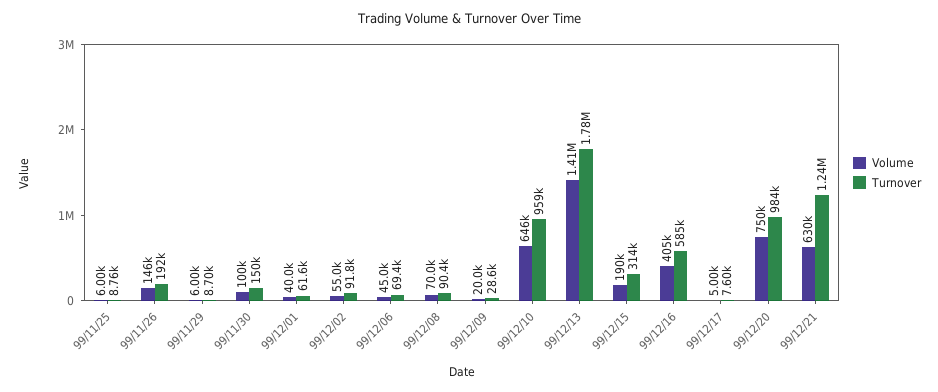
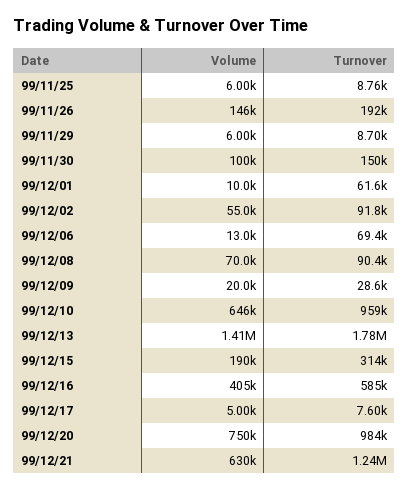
  {
    "Volume": {
      "99/11/25": 6000,
      "99/11/26": 146000,
      "99/11/29": 6000,
      "99/11/30": 100000,
-     "99/12/01": 40000,
+     "99/12/01": 10000,
      "99/12/02": 55000,
-     "99/12/06": 45000,
+     "99/12/06": 13000,
      "99/12/08": 70000,
      "99/12/09": 20000,
      "99/12/10": 646000,
      "99/12/13": 1410000,
      "99/12/15": 190000,
      "99/12/16": 405000,
      "99/12/17": 5000,
      "99/12/20": 750000,
      "99/12/21": 630000
    },
    "Turnover": {
      "99/11/25": 8760,
      "99/11/26": 192000,
      "99/11/29": 8700,
      "99/11/30": 150000,
      "99/12/01": 61600,
      "99/12/02": 91800,
      "99/12/06": 69400,
      "99/12/08": 90400,
      "99/12/09": 28600,
      "99/12/10": 959000,
      "99/12/13": 1780000,
      "99/12/15": 314000,
      "99/12/16": 585000,
      "99/12/17": 7600,
      "99/12/20": 984000,
      "99/12/21": 1240000
    }
  }

